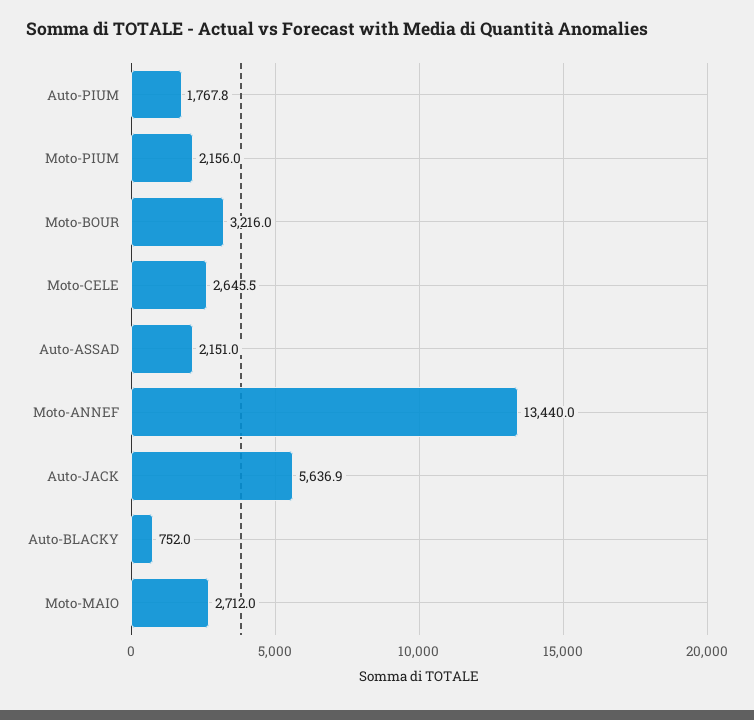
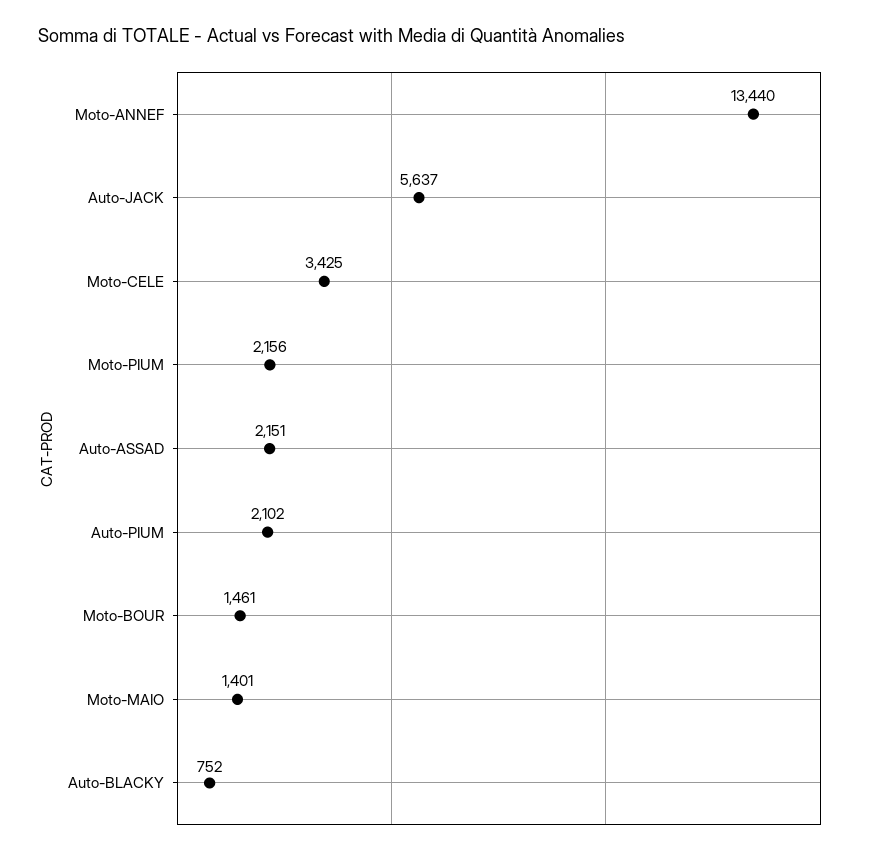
  {
-   "Auto-PIUM": 1767.8,
+   "Auto-PIUM": 2102,
    "Moto-PIUM": 2156,
-   "Moto-BOUR": 3216,
+   "Moto-BOUR": 1461,
-   "Moto-CELE": 2645.5,
+   "Moto-CELE": 3425,
    "Auto-ASSAD": 2151,
    "Moto-ANNEF": 13440,
    "Auto-JACK": 5636.9,
    "Auto-BLACKY": 752,
-   "Moto-MAIO": 2712
+   "Moto-MAIO": 1401
  }

